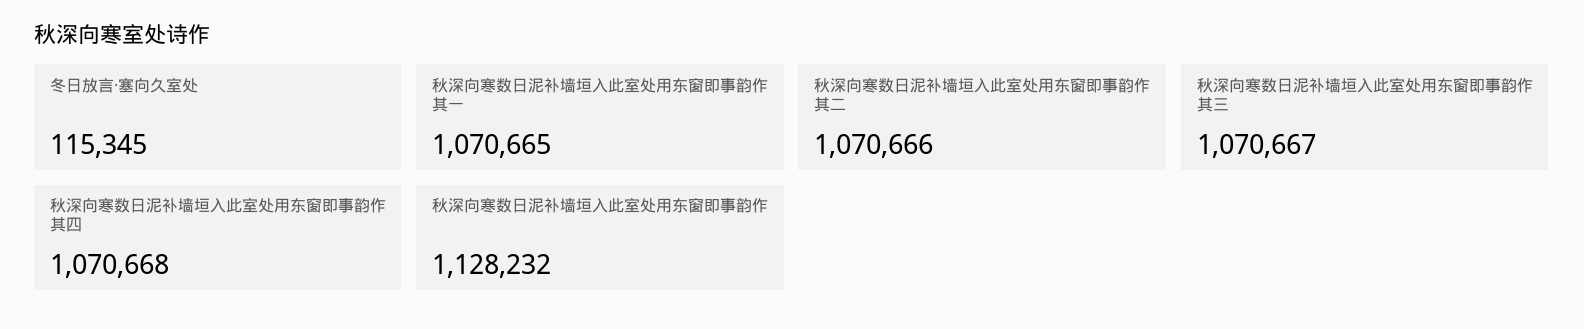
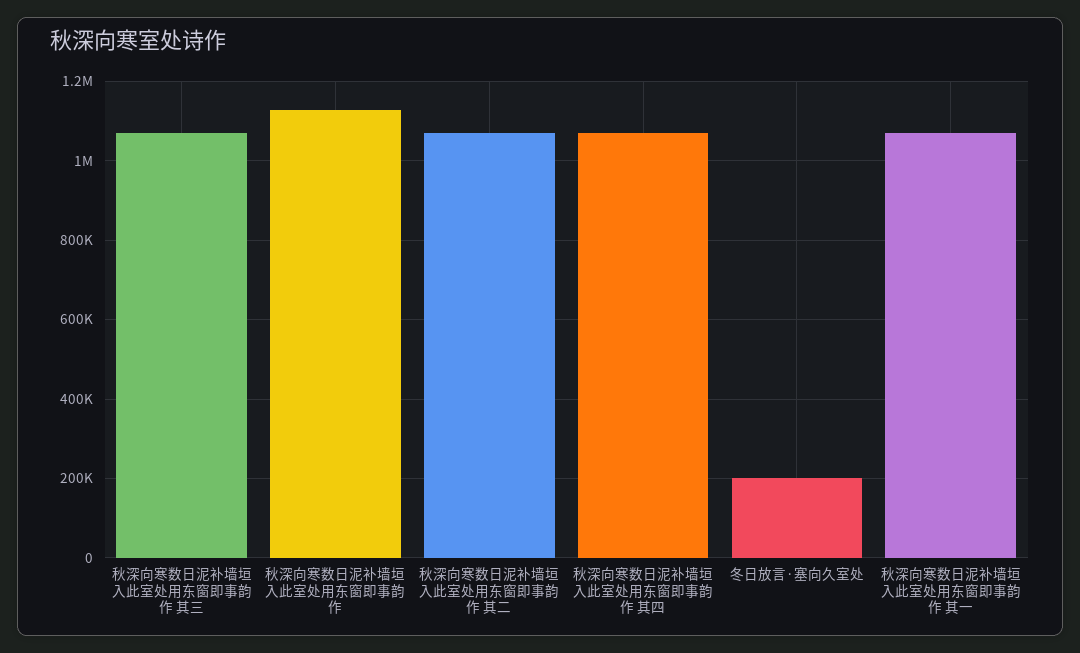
  {
-   "冬日放言·塞向久室处": 115345,
+   "冬日放言·塞向久室处": 200000,
    "秋深向寒数日泥补墙垣入此室处用东窗即事韵作 其一": 1070665,
    "秋深向寒数日泥补墙垣入此室处用东窗即事韵作 其二": 1070666,
    "秋深向寒数日泥补墙垣入此室处用东窗即事韵作 其三": 1070667,
    "秋深向寒数日泥补墙垣入此室处用东窗即事韵作 其四": 1070668,
    "秋深向寒数日泥补墙垣入此室处用东窗即事韵作": 1128232
  }

